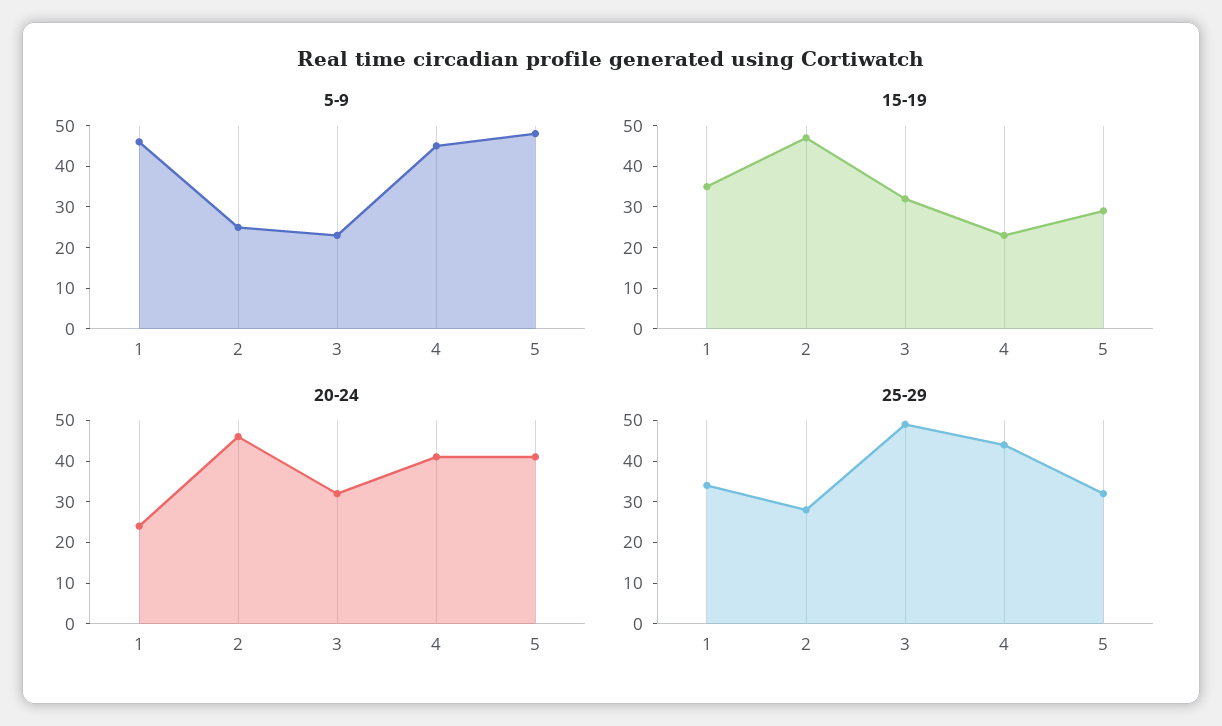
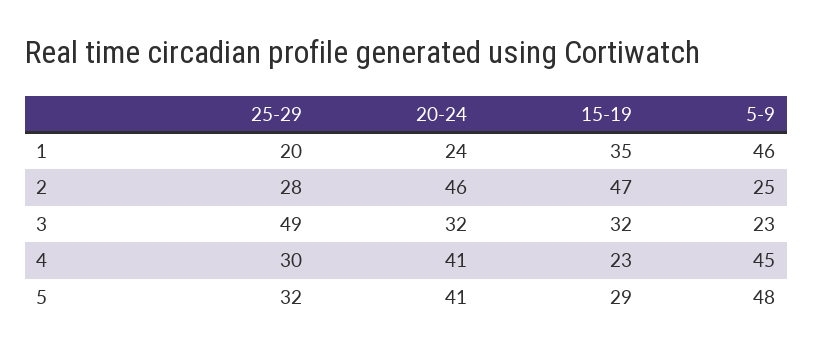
  {
    "5-9": {
      "1": 46,
      "2": 25,
      "3": 23,
      "4": 45,
      "5": 48
    },
    "15-19": {
      "1": 35,
      "2": 47,
      "3": 32,
      "4": 23,
      "5": 29
    },
    "20-24": {
      "1": 24,
      "2": 46,
      "3": 32,
      "4": 41,
      "5": 41
    },
    "25-29": {
-     "1": 35,
+     "1": 20,
      "2": 28,
      "3": 49,
-     "4": 45,
+     "4": 30,
      "5": 32
    }
  }

